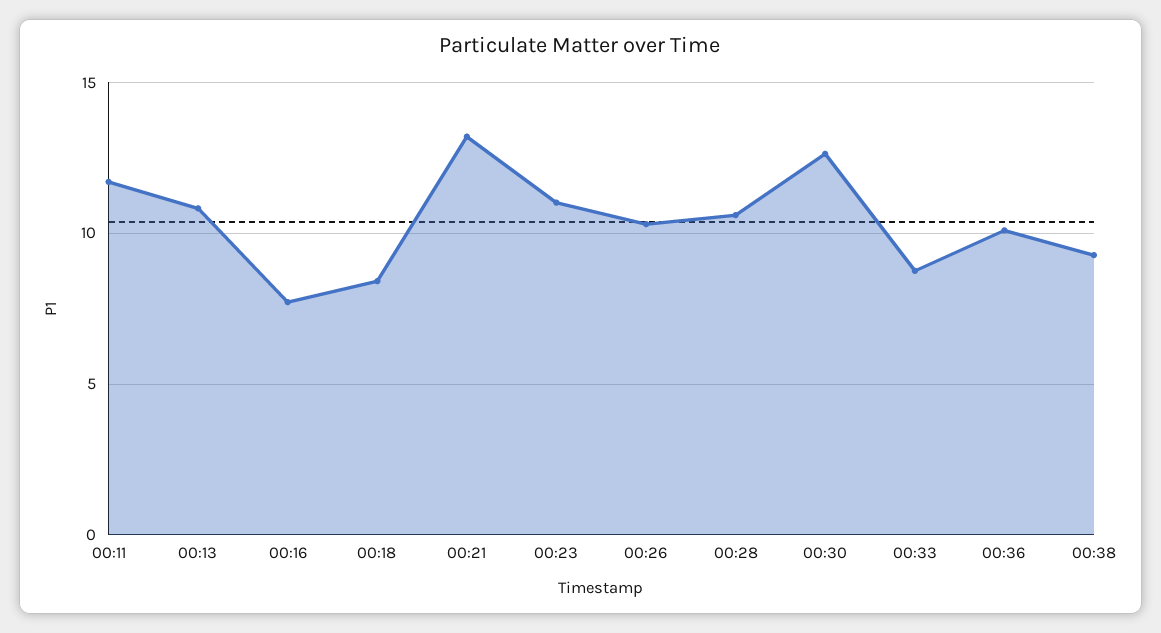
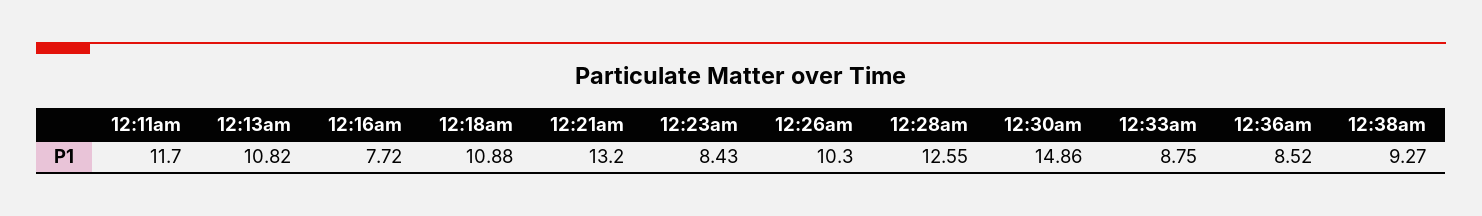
  {
    "00:11": 11.7,
    "00:13": 10.82,
    "00:16": 7.72,
-   "00:18": 8.5,
+   "00:18": 10.88,
    "00:21": 13.2,
-   "00:23": 11,
+   "00:23": 8.43,
    "00:26": 10.3,
-   "00:28": 10.5,
+   "00:28": 12.55,
-   "00:30": 12.5,
+   "00:30": 14.86,
    "00:33": 8.75,
-   "00:36": 10,
+   "00:36": 8.52,
    "00:38": 9.27
  }

